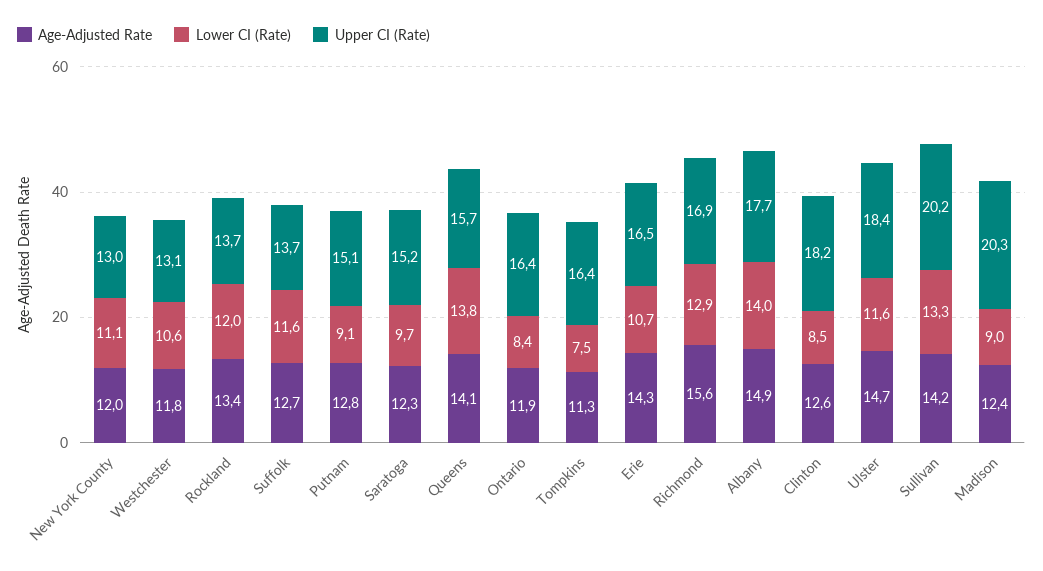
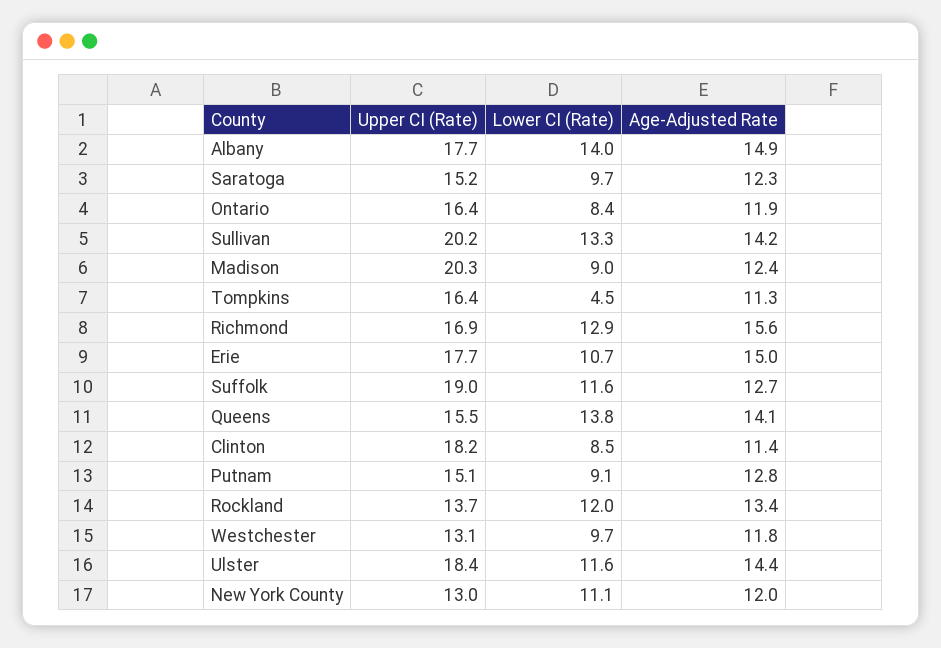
  {
    "Age-Adjusted Rate": {
      "New York County": 12,
      "Westchester": 11.8,
      "Rockland": 13.4,
      "Suffolk": 12.7,
      "Putnam": 12.8,
      "Saratoga": 12.3,
      "Queens": 14.1,
      "Ontario": 11.9,
      "Tompkins": 11.3,
-     "Erie": 14.3,
+     "Erie": 15,
      "Richmond": 15.6,
      "Albany": 14.9,
-     "Clinton": 12.6,
+     "Clinton": 11.4,
-     "Ulster": 14.7,
+     "Ulster": 14.4,
      "Sullivan": 14.2,
      "Madison": 12.4
    },
    "Lower CI (Rate)": {
      "New York County": 11.1,
-     "Westchester": 10.6,
+     "Westchester": 9.7,
      "Rockland": 12,
      "Suffolk": 11.6,
      "Putnam": 9.1,
      "Saratoga": 9.7,
      "Queens": 13.8,
      "Ontario": 8.4,
-     "Tompkins": 7.5,
+     "Tompkins": 4.5,
      "Erie": 10.7,
      "Richmond": 12.9,
      "Albany": 14,
      "Clinton": 8.5,
      "Ulster": 11.6,
      "Sullivan": 13.3,
      "Madison": 9
    },
    "Upper CI (Rate)": {
      "New York County": 13,
      "Westchester": 13.1,
      "Rockland": 13.7,
-     "Suffolk": 13.7,
+     "Suffolk": 19,
      "Putnam": 15.1,
      "Saratoga": 15.2,
-     "Queens": 15.7,
+     "Queens": 15.5,
      "Ontario": 16.4,
      "Tompkins": 16.4,
-     "Erie": 16.5,
+     "Erie": 17.7,
      "Richmond": 16.9,
      "Albany": 17.7,
      "Clinton": 18.2,
      "Ulster": 18.4,
      "Sullivan": 20.2,
      "Madison": 20.3
    }
  }

